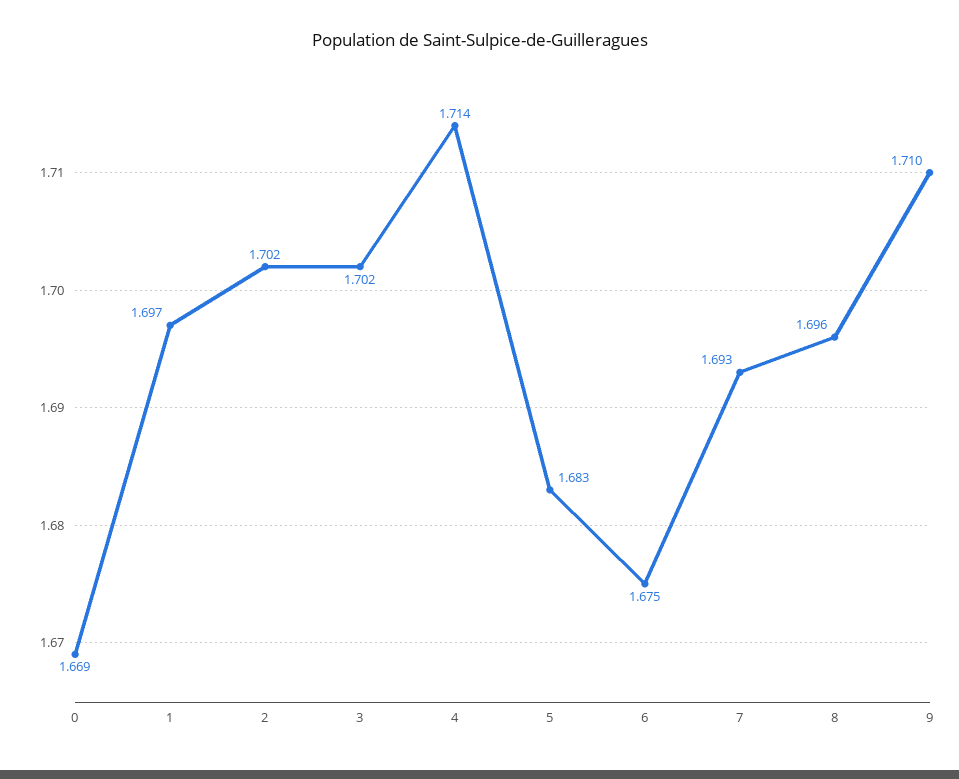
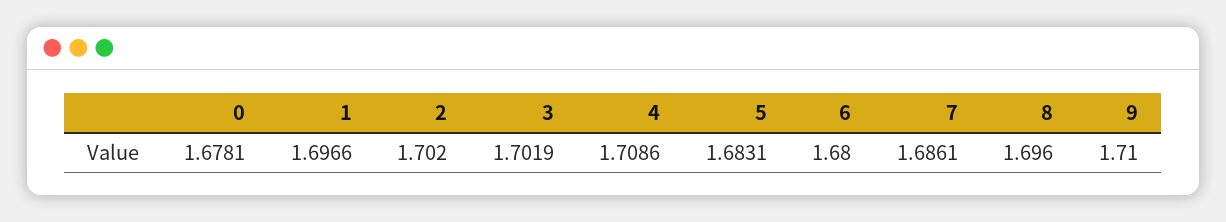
  {
-   "0": 1.669,
+   "0": 1.6781,
    "1": 1.6966,
    "2": 1.702,
    "3": 1.7019,
-   "4": 1.714,
+   "4": 1.7086,
    "5": 1.6831,
-   "6": 1.675,
+   "6": 1.68,
-   "7": 1.693,
+   "7": 1.6861,
    "8": 1.696,
    "9": 1.71
  }

